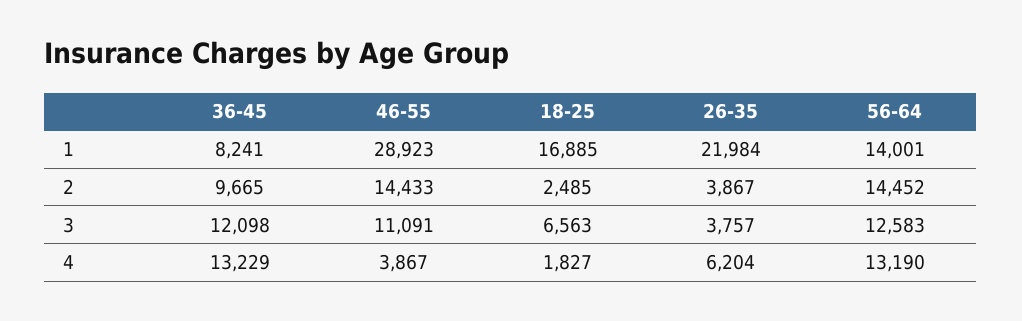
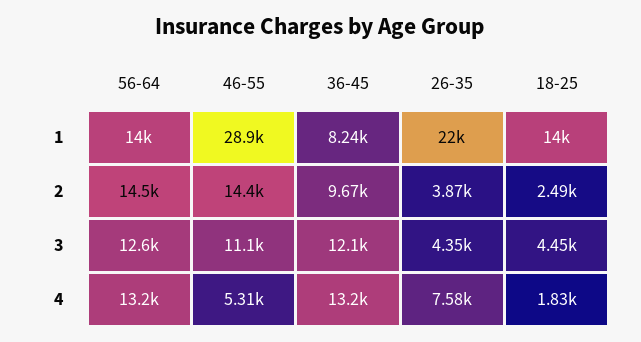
  {
    "36-45": {
      "1": 8241,
      "2": 9665,
      "3": 12098,
      "4": 13229
    },
    "46-55": {
      "1": 28923,
      "2": 14433,
      "3": 11091,
-     "4": 3867
+     "4": 5310
    },
    "18-25": {
-     "1": 16885,
+     "1": 14000,
      "2": 2485,
-     "3": 6563,
+     "3": 4450,
      "4": 1827
    },
    "26-35": {
      "1": 21984,
      "2": 3867,
-     "3": 3757,
+     "3": 4350,
-     "4": 6204
+     "4": 7580
    },
    "56-64": {
      "1": 14001,
      "2": 14452,
      "3": 12583,
      "4": 13190
    }
  }

